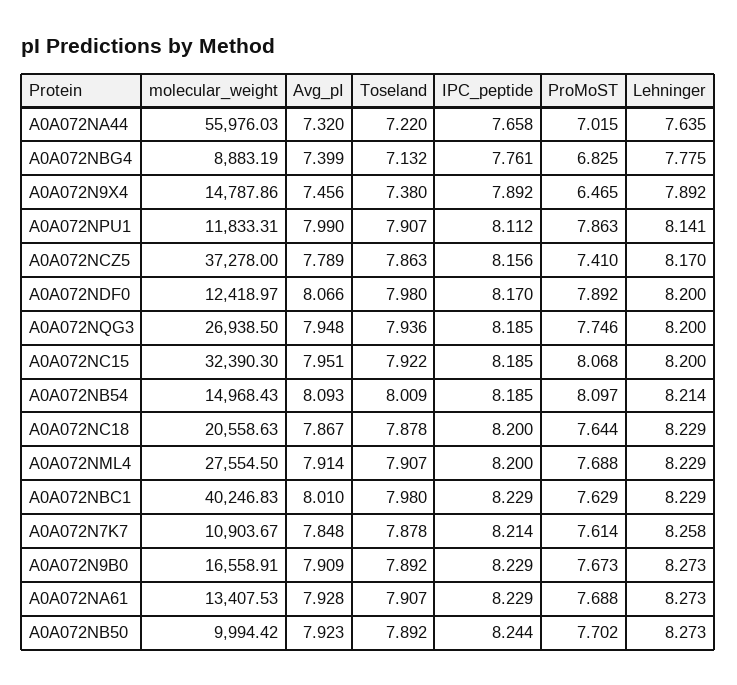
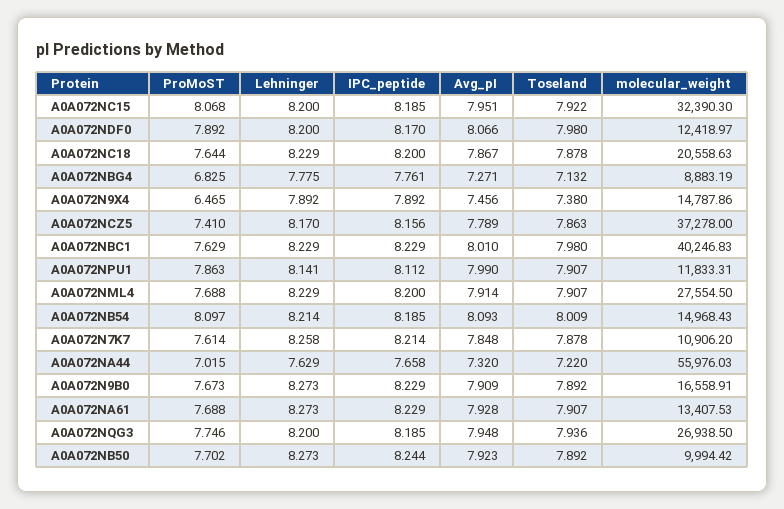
  {
    "molecular_weight": {
      "A0A072NA44": 55976.03,
      "A0A072NBG4": 8883.19,
      "A0A072N9X4": 14787.86,
      "A0A072NPU1": 11833.31,
      "A0A072NCZ5": 37278,
      "A0A072NDF0": 12418.97,
      "A0A072NQG3": 26938.5,
      "A0A072NC15": 32390.3,
      "A0A072NB54": 14968.43,
      "A0A072NC18": 20558.63,
      "A0A072NML4": 27554.5,
      "A0A072NBC1": 40246.83,
-     "A0A072N7K7": 10903.67,
+     "A0A072N7K7": 10906.2,
      "A0A072N9B0": 16558.91,
      "A0A072NA61": 13407.53,
      "A0A072NB50": 9994.42
    },
    "Avg_pI": {
      "A0A072NA44": 7.32,
-     "A0A072NBG4": 7.399,
+     "A0A072NBG4": 7.271,
      "A0A072N9X4": 7.456,
      "A0A072NPU1": 7.99,
      "A0A072NCZ5": 7.789,
      "A0A072NDF0": 8.066,
      "A0A072NQG3": 7.948,
      "A0A072NC15": 7.951,
      "A0A072NB54": 8.093,
      "A0A072NC18": 7.867,
      "A0A072NML4": 7.914,
      "A0A072NBC1": 8.01,
      "A0A072N7K7": 7.848,
      "A0A072N9B0": 7.909,
      "A0A072NA61": 7.928,
      "A0A072NB50": 7.923
    },
    "Toseland": {
      "A0A072NA44": 7.22,
      "A0A072NBG4": 7.132,
      "A0A072N9X4": 7.38,
      "A0A072NPU1": 7.907,
      "A0A072NCZ5": 7.863,
      "A0A072NDF0": 7.98,
      "A0A072NQG3": 7.936,
      "A0A072NC15": 7.922,
      "A0A072NB54": 8.009,
      "A0A072NC18": 7.878,
      "A0A072NML4": 7.907,
      "A0A072NBC1": 7.98,
      "A0A072N7K7": 7.878,
      "A0A072N9B0": 7.892,
      "A0A072NA61": 7.907,
      "A0A072NB50": 7.892
    },
    "IPC_peptide": {
      "A0A072NA44": 7.658,
      "A0A072NBG4": 7.761,
      "A0A072N9X4": 7.892,
      "A0A072NPU1": 8.112,
      "A0A072NCZ5": 8.156,
      "A0A072NDF0": 8.17,
      "A0A072NQG3": 8.185,
      "A0A072NC15": 8.185,
      "A0A072NB54": 8.185,
      "A0A072NC18": 8.2,
      "A0A072NML4": 8.2,
      "A0A072NBC1": 8.229,
      "A0A072N7K7": 8.214,
      "A0A072N9B0": 8.229,
      "A0A072NA61": 8.229,
      "A0A072NB50": 8.244
    },
    "ProMoST": {
      "A0A072NA44": 7.015,
      "A0A072NBG4": 6.825,
      "A0A072N9X4": 6.465,
      "A0A072NPU1": 7.863,
      "A0A072NCZ5": 7.41,
      "A0A072NDF0": 7.892,
      "A0A072NQG3": 7.746,
      "A0A072NC15": 8.068,
      "A0A072NB54": 8.097,
      "A0A072NC18": 7.644,
      "A0A072NML4": 7.688,
      "A0A072NBC1": 7.629,
      "A0A072N7K7": 7.614,
      "A0A072N9B0": 7.673,
      "A0A072NA61": 7.688,
      "A0A072NB50": 7.702
    },
    "Lehninger": {
-     "A0A072NA44": 7.635,
+     "A0A072NA44": 7.629,
      "A0A072NBG4": 7.775,
      "A0A072N9X4": 7.892,
      "A0A072NPU1": 8.141,
      "A0A072NCZ5": 8.17,
      "A0A072NDF0": 8.2,
      "A0A072NQG3": 8.2,
      "A0A072NC15": 8.2,
      "A0A072NB54": 8.214,
      "A0A072NC18": 8.229,
      "A0A072NML4": 8.229,
      "A0A072NBC1": 8.229,
      "A0A072N7K7": 8.258,
      "A0A072N9B0": 8.273,
      "A0A072NA61": 8.273,
      "A0A072NB50": 8.273
    }
  }

